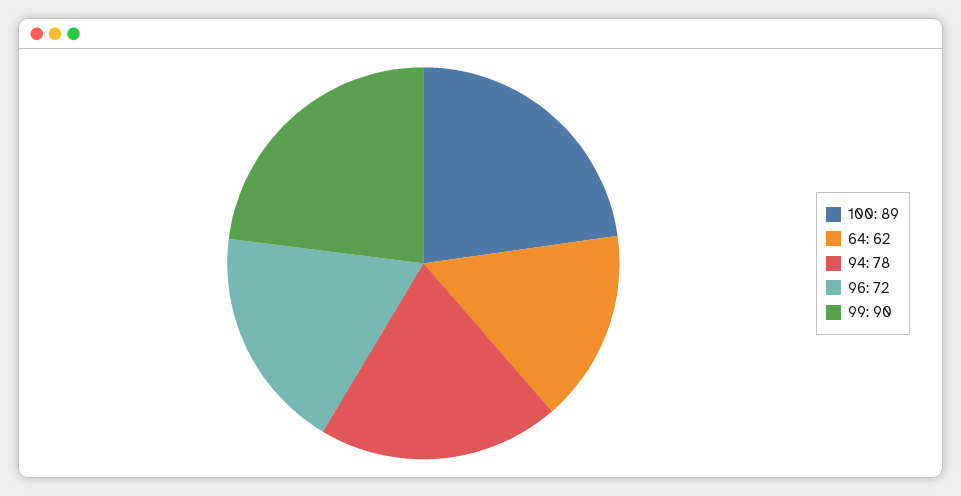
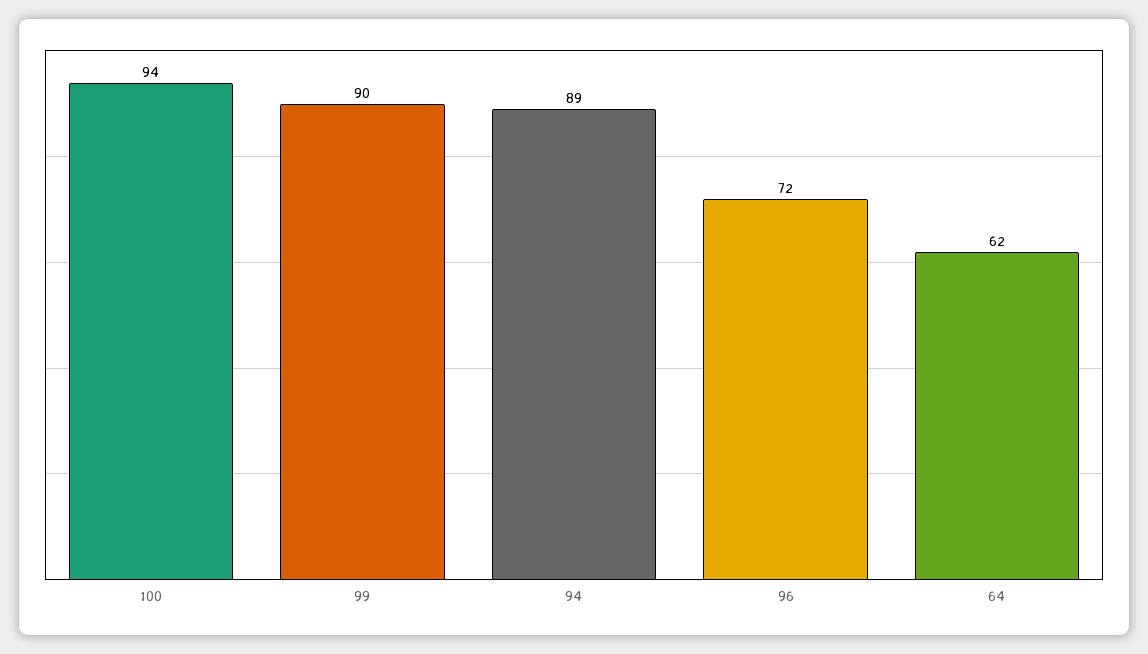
  {
-   "100": 89,
+   "100": 94,
    "64": 62,
-   "94": 78,
+   "94": 89,
    "96": 72,
    "99": 90
  }

